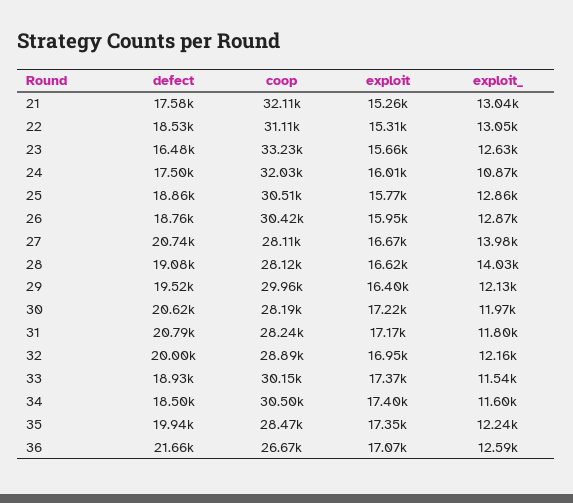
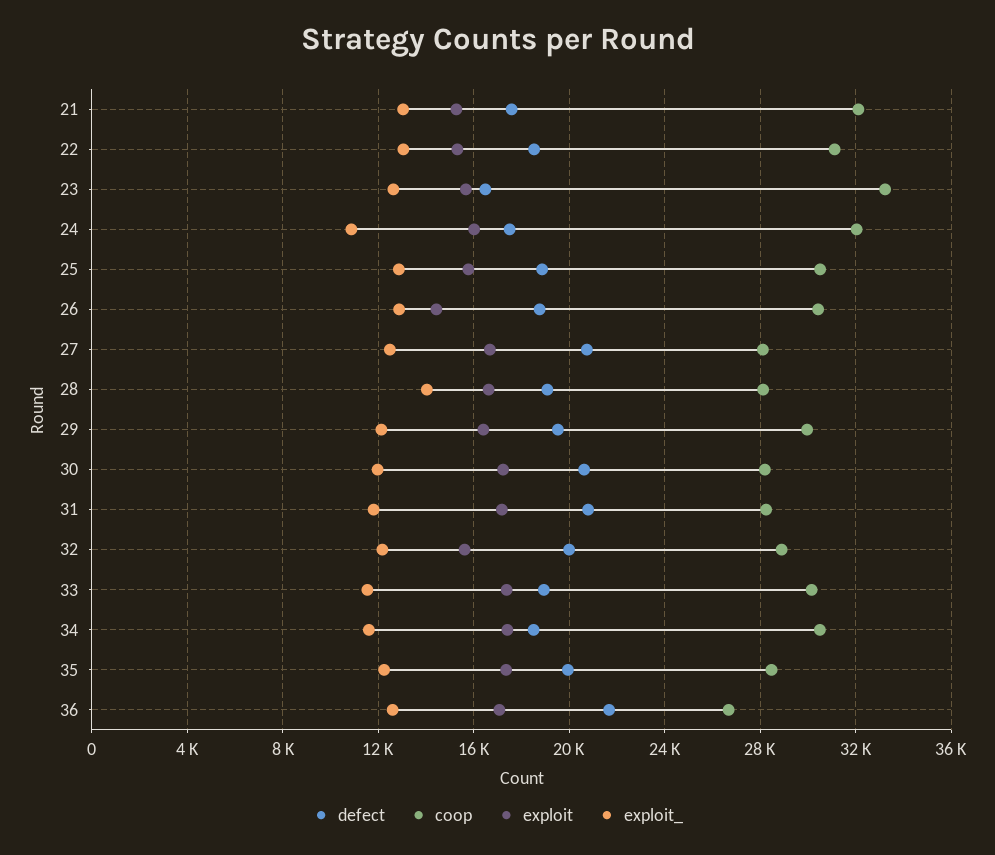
  {
    "defect": {
      "21": 17580,
      "22": 18530,
      "23": 16480,
      "24": 17500,
      "25": 18860,
      "26": 18760,
      "27": 20740,
      "28": 19080,
      "29": 19520,
      "30": 20620,
      "31": 20790,
      "32": 20000,
      "33": 18930,
      "34": 18500,
      "35": 19940,
      "36": 21660
    },
    "coop": {
      "21": 32110,
      "22": 31110,
      "23": 33230,
      "24": 32030,
      "25": 30510,
      "26": 30420,
      "27": 28110,
      "28": 28120,
      "29": 29960,
      "30": 28190,
      "31": 28240,
      "32": 28890,
      "33": 30150,
      "34": 30500,
      "35": 28470,
      "36": 26670
    },
    "exploit": {
      "21": 15260,
      "22": 15310,
      "23": 15660,
      "24": 16010,
      "25": 15770,
-     "26": 15950,
+     "26": 14500,
      "27": 16670,
      "28": 16620,
      "29": 16400,
      "30": 17220,
      "31": 17170,
-     "32": 16950,
+     "32": 15500,
      "33": 17370,
      "34": 17400,
      "35": 17350,
      "36": 17070
    },
    "exploit_": {
      "21": 13040,
      "22": 13050,
      "23": 12630,
      "24": 10870,
      "25": 12860,
      "26": 12870,
-     "27": 13980,
+     "27": 12500,
      "28": 14030,
      "29": 12130,
      "30": 11970,
      "31": 11800,
      "32": 12160,
      "33": 11540,
      "34": 11600,
      "35": 12240,
      "36": 12590
    }
  }

